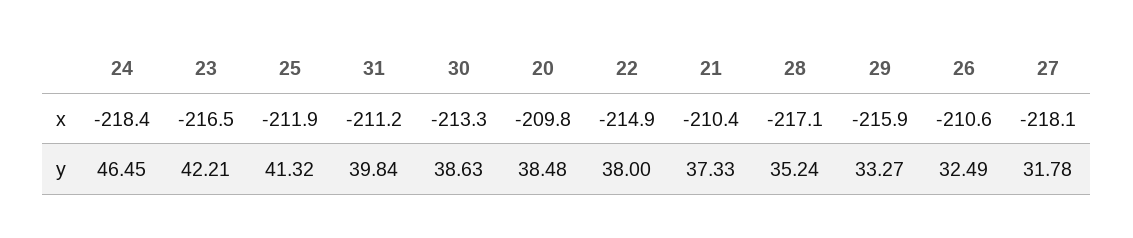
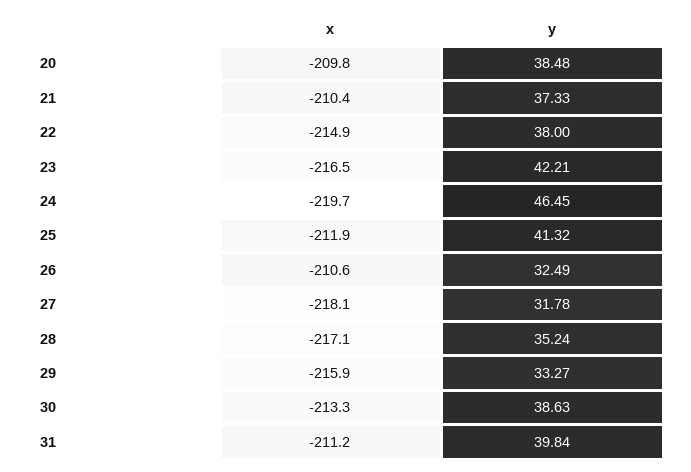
  {
    "24": {
-     "x": -218.4,
+     "x": -219.7,
      "y": 46.45
    },
    "23": {
      "x": -216.5,
      "y": 42.21
    },
    "25": {
      "x": -211.9,
      "y": 41.32
    },
    "31": {
      "x": -211.2,
      "y": 39.84
    },
    "30": {
      "x": -213.3,
      "y": 38.63
    },
    "20": {
      "x": -209.8,
      "y": 38.48
    },
    "22": {
      "x": -214.9,
      "y": 38
    },
    "21": {
      "x": -210.4,
      "y": 37.33
    },
    "28": {
      "x": -217.1,
      "y": 35.24
    },
    "29": {
      "x": -215.9,
      "y": 33.27
    },
    "26": {
      "x": -210.6,
      "y": 32.49
    },
    "27": {
      "x": -218.1,
      "y": 31.78
    }
  }

